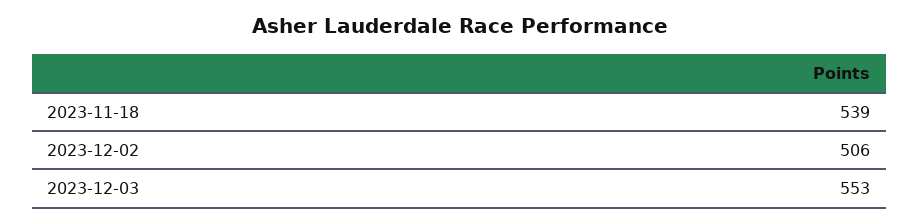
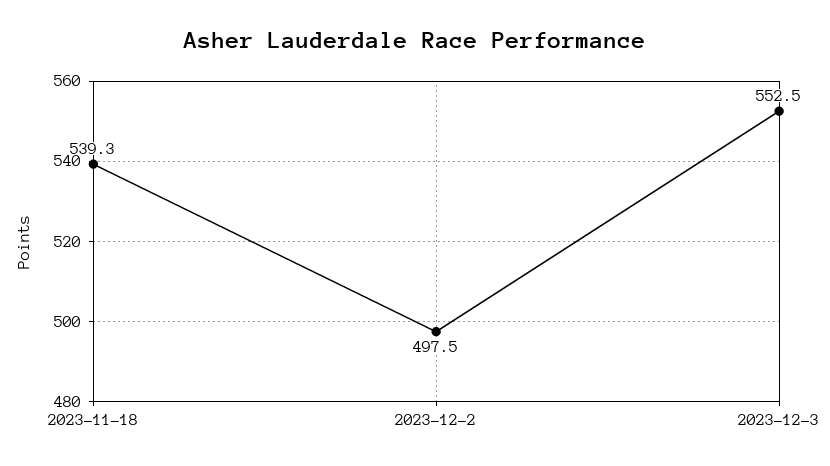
  {
    "2023-11-18": 539.3,
-   "2023-12-02": 506,
+   "2023-12-02": 497.5,
    "2023-12-03": 552.5
  }

